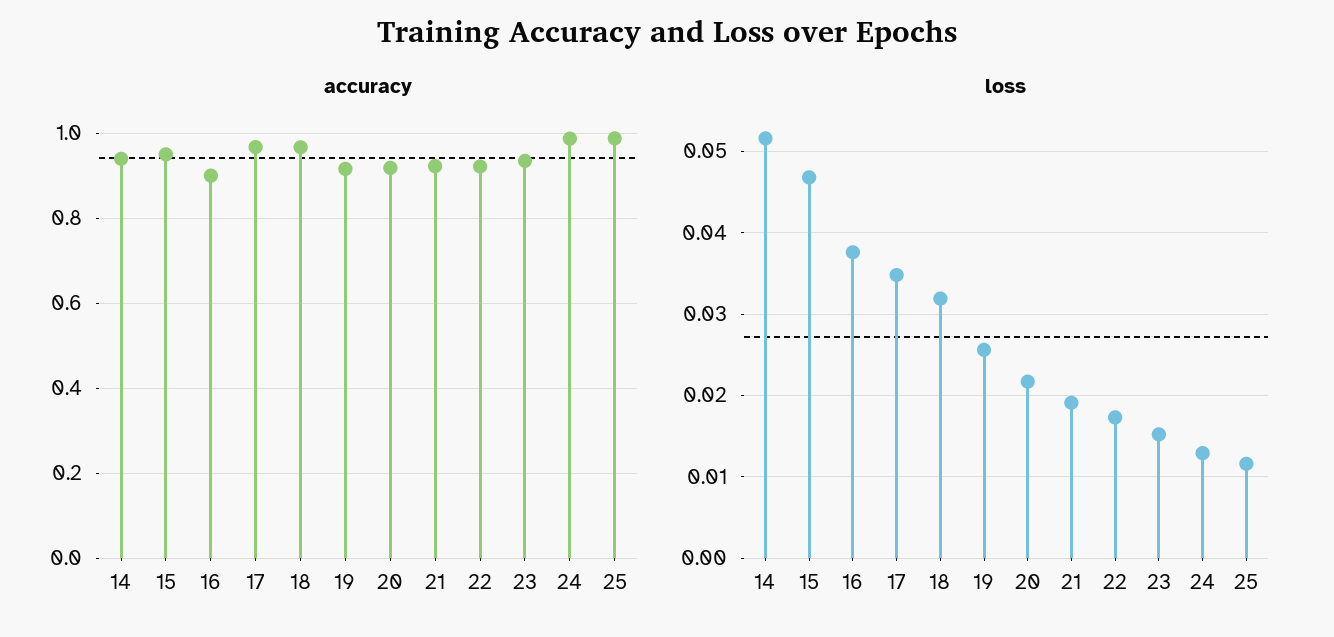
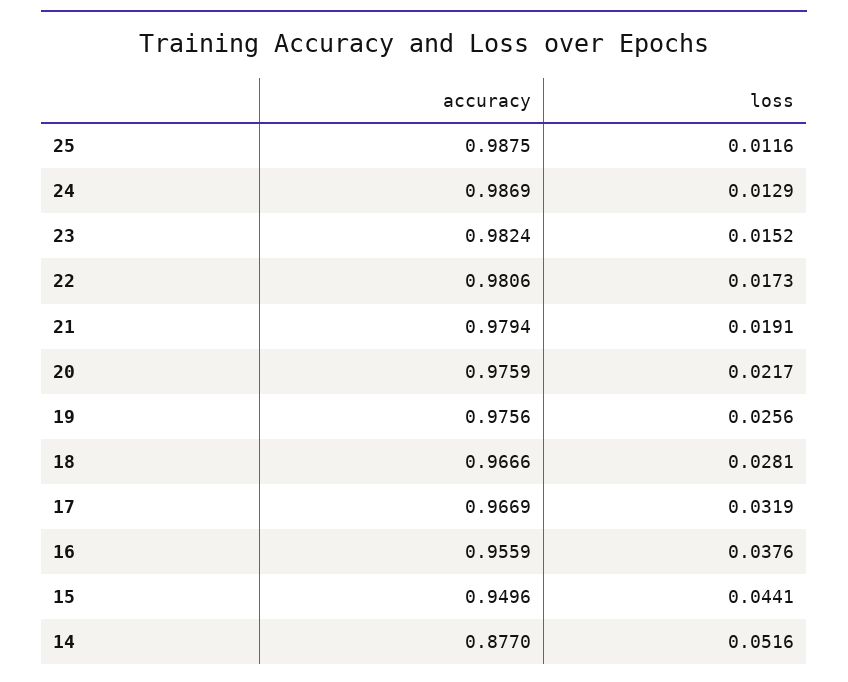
  {
    "accuracy": {
-     "14": 0.94,
+     "14": 0.877,
      "15": 0.9496,
-     "16": 0.9,
+     "16": 0.9559,
      "17": 0.9669,
      "18": 0.9666,
-     "19": 0.92,
+     "19": 0.9756,
-     "20": 0.92,
+     "20": 0.9759,
-     "21": 0.92,
+     "21": 0.9794,
-     "22": 0.92,
+     "22": 0.9806,
-     "23": 0.94,
+     "23": 0.9824,
      "24": 0.9869,
      "25": 0.9875
    },
    "loss": {
      "14": 0.0516,
-     "15": 0.047,
+     "15": 0.0441,
      "16": 0.0376,
-     "17": 0.035,
+     "17": 0.0319,
-     "18": 0.032,
+     "18": 0.0281,
      "19": 0.0256,
      "20": 0.0217,
      "21": 0.0191,
      "22": 0.0173,
      "23": 0.0152,
      "24": 0.0129,
      "25": 0.0116
    }
  }

